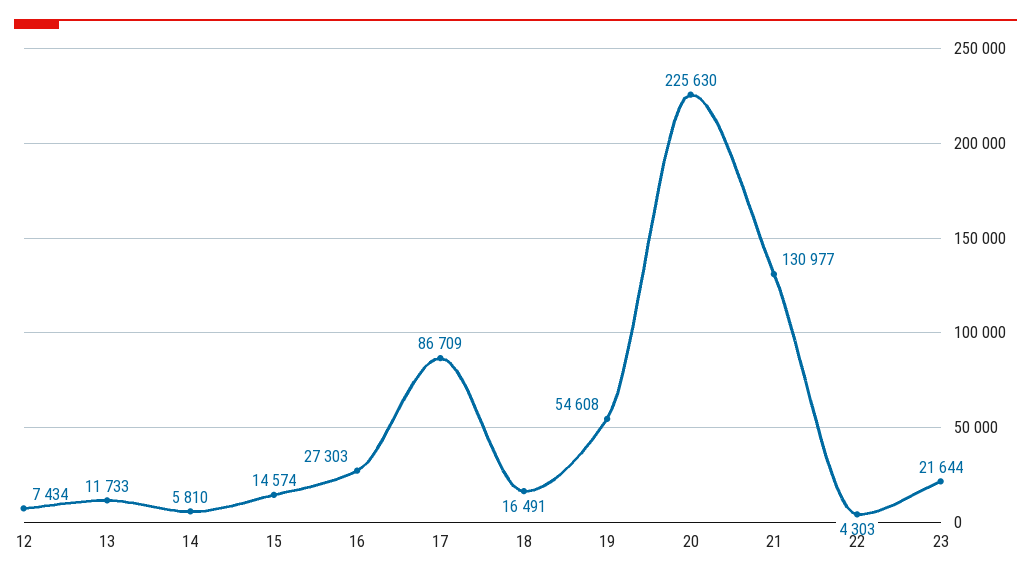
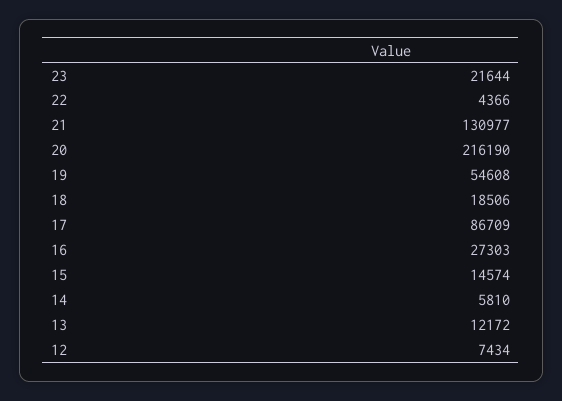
  {
    "12": 7434,
-   "13": 11733,
+   "13": 12172,
    "14": 5810,
    "15": 14574,
    "16": 27303,
    "17": 86709,
-   "18": 16491,
+   "18": 18506,
    "19": 54608,
-   "20": 225630,
+   "20": 216190,
    "21": 130977,
-   "22": 4303,
+   "22": 4366,
    "23": 21644
  }

